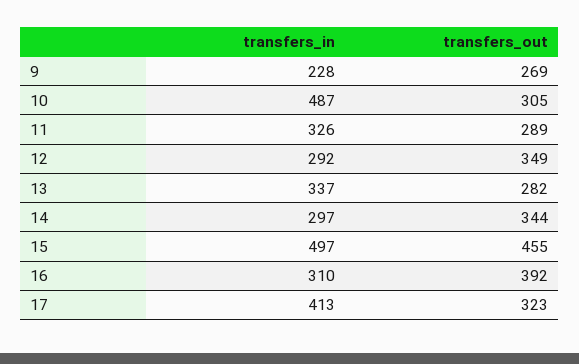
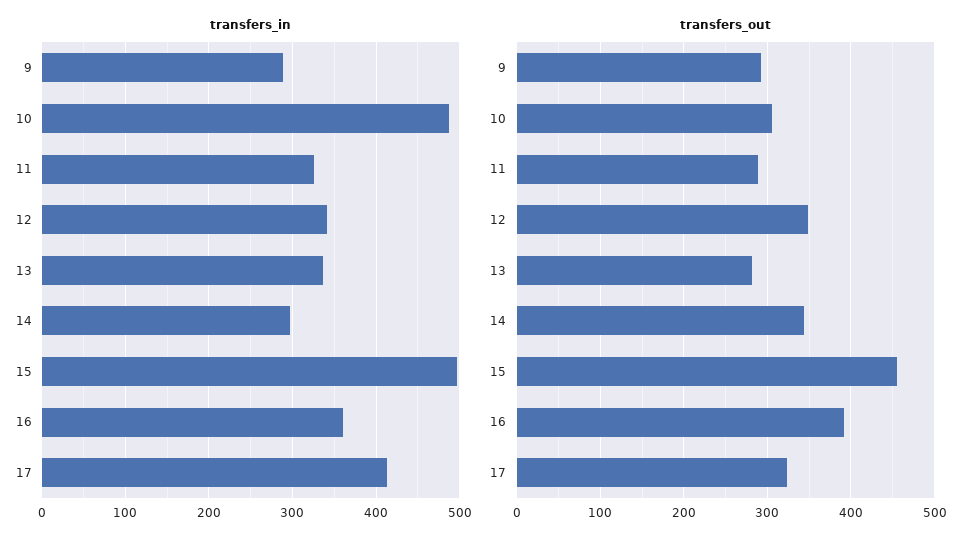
  {
    "transfers_in": {
-     "9": 228,
+     "9": 290,
      "10": 487,
      "11": 326,
-     "12": 292,
+     "12": 340,
      "13": 337,
      "14": 297,
      "15": 497,
-     "16": 310,
+     "16": 360,
      "17": 413
    },
    "transfers_out": {
-     "9": 269,
+     "9": 290,
      "10": 305,
      "11": 289,
      "12": 349,
      "13": 282,
      "14": 344,
      "15": 455,
      "16": 392,
      "17": 323
    }
  }

